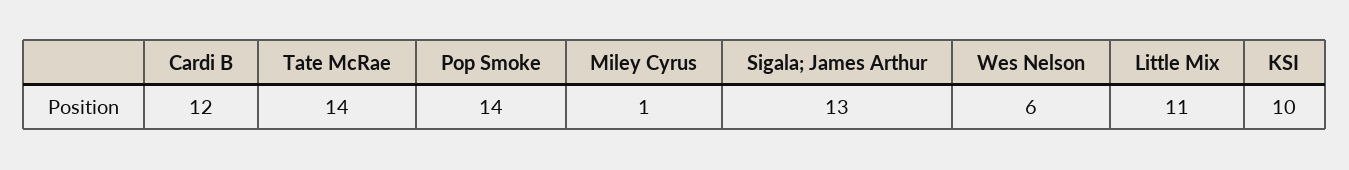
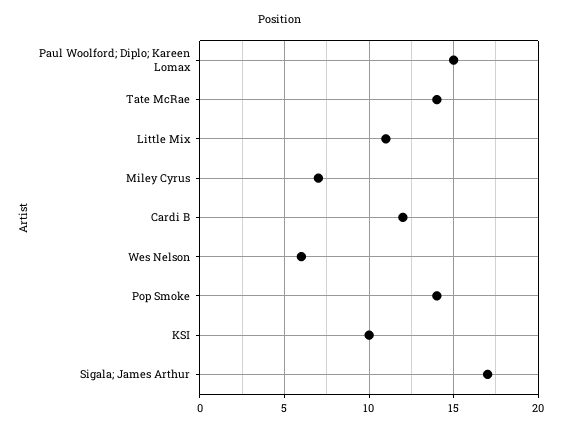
  {
    "Cardi B": 12,
    "Tate McRae": 14,
    "Pop Smoke": 14,
-   "Miley Cyrus": 1,
+   "Miley Cyrus": 7,
-   "Sigala; James Arthur": 13,
+   "Sigala; James Arthur": 17,
    "Wes Nelson": 6,
    "Little Mix": 11,
-   "KSI": 10
+   "KSI": 10,
+   "Paul Woolford; Diplo; Kareen Lomax": 15
  }

